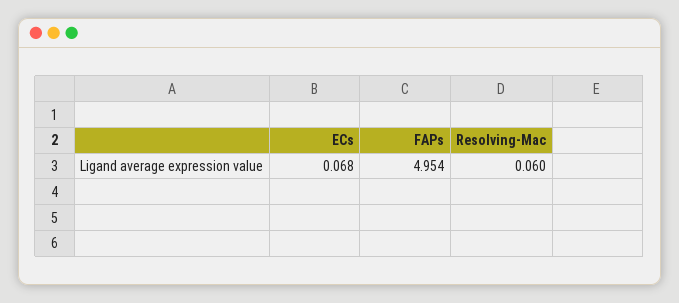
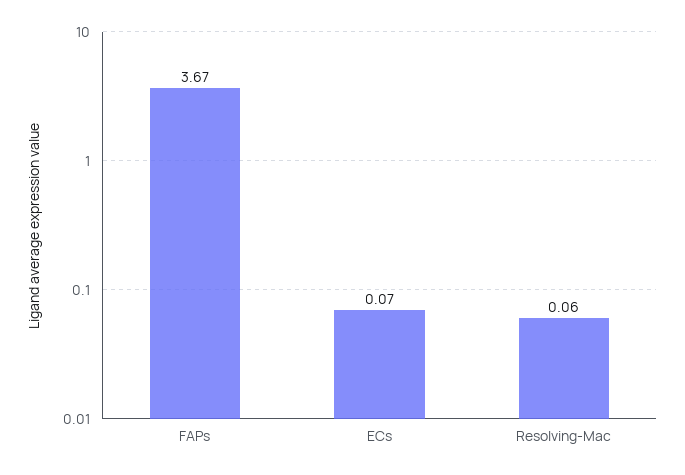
  {
    "ECs": 0.068,
-   "FAPs": 4.954,
+   "FAPs": 3.67,
    "Resolving-Mac": 0.06
  }

